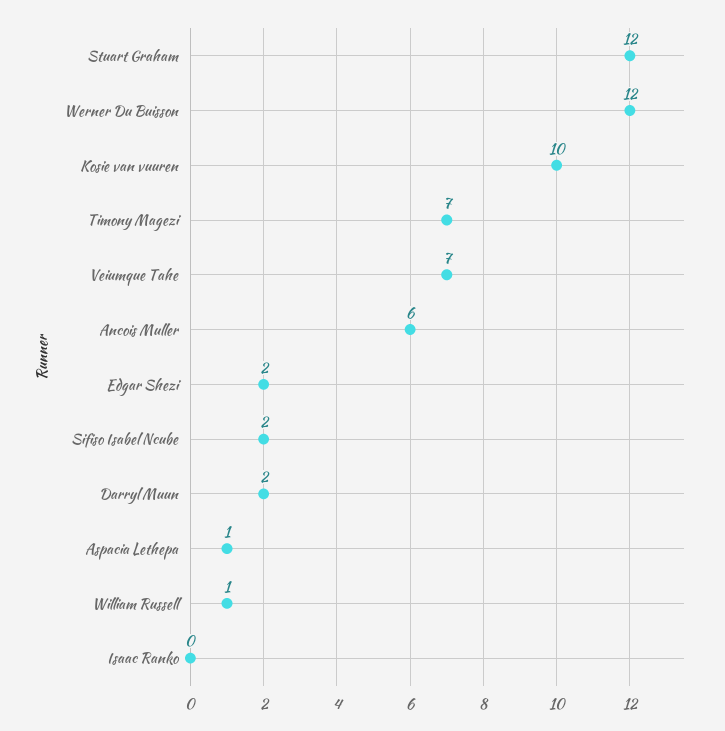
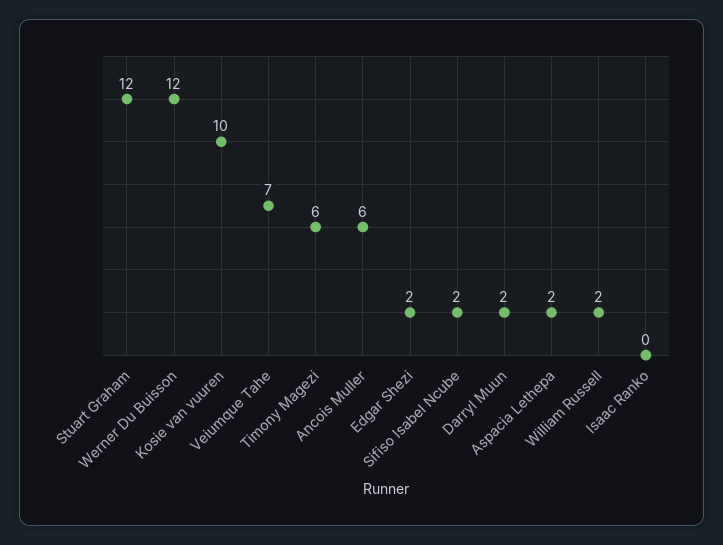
  {
    "Stuart Graham": 12,
    "Werner Du Buisson": 12,
    "Kosie van vuuren": 10,
-   "Timony Magezi": 7,
+   "Timony Magezi": 6,
    "Veiumque Tahe": 7,
    "Ancois Muller": 6,
    "Edgar Shezi": 2,
    "Sifiso Isabel Ncube": 2,
    "Darryl Muun": 2,
-   "Aspacia Lethepa": 1,
+   "Aspacia Lethepa": 2,
-   "William Russell": 1,
+   "William Russell": 2,
    "Isaac Ranko": 0
  }

